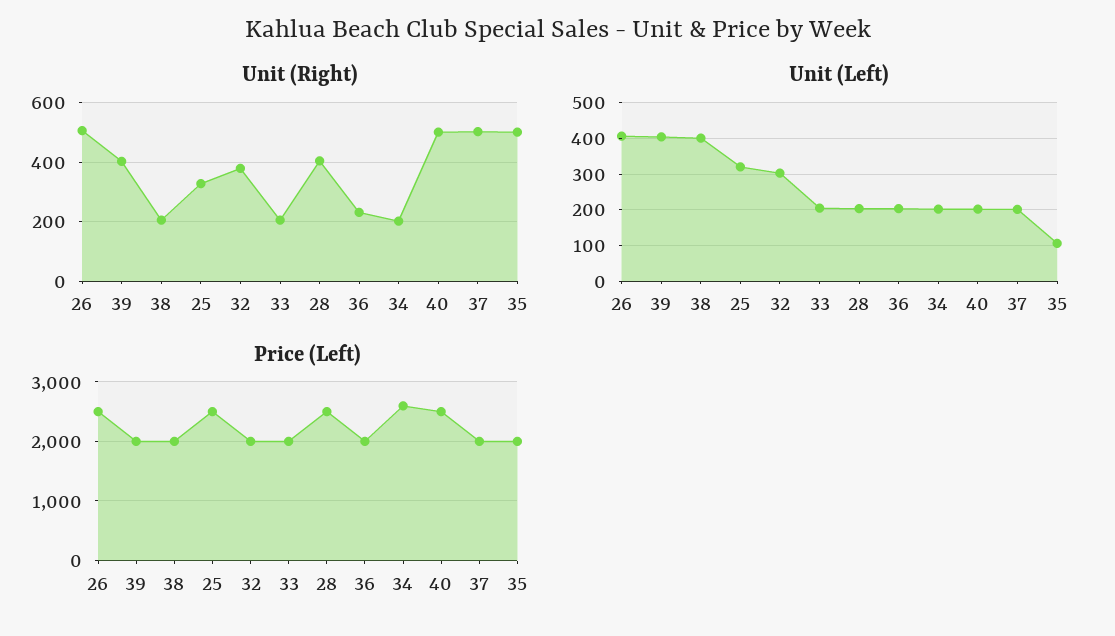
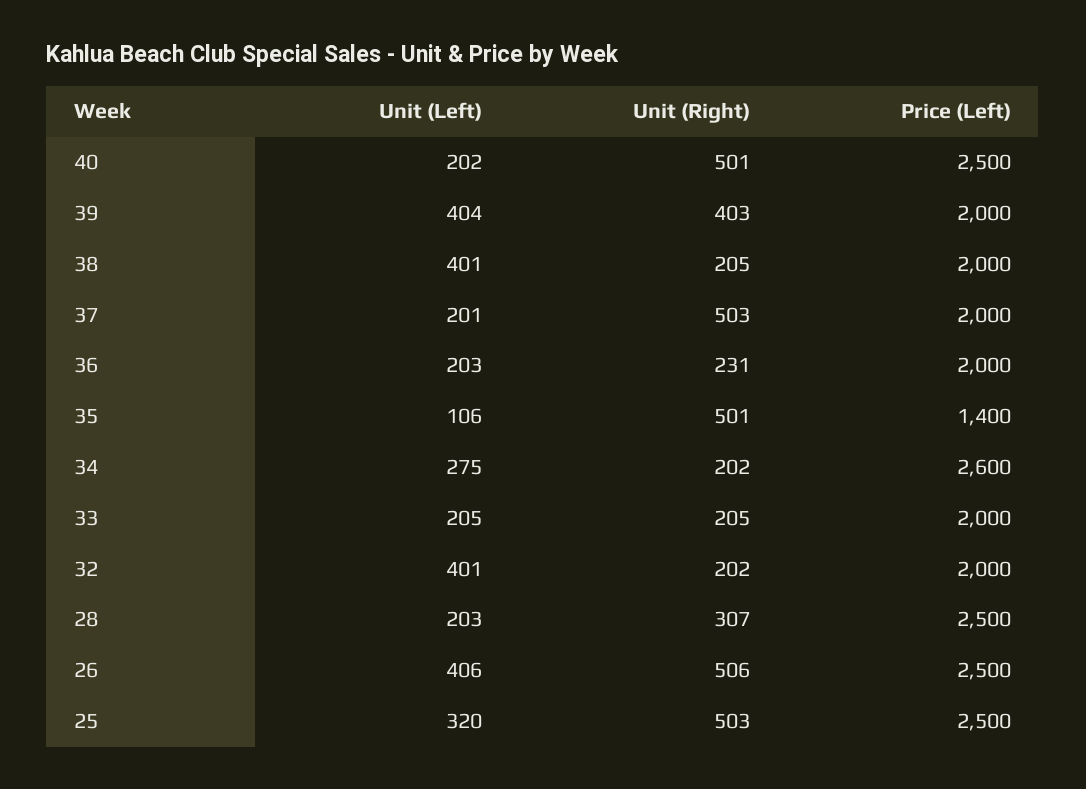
  {
    "Unit (Right)": {
      "26": 506,
      "39": 403,
      "38": 205,
-     "25": 325,
+     "25": 503,
-     "32": 375,
+     "32": 202,
      "33": 205,
-     "28": 400,
+     "28": 307,
      "36": 231,
      "34": 202,
      "40": 501,
      "37": 503,
      "35": 501
    },
    "Unit (Left)": {
      "26": 406,
      "39": 404,
      "38": 401,
      "25": 320,
-     "32": 300,
+     "32": 401,
      "33": 205,
      "28": 203,
      "36": 203,
-     "34": 200,
+     "34": 275,
      "40": 202,
      "37": 201,
      "35": 106
    },
    "Price (Left)": {
      "26": 2500,
      "39": 2000,
      "38": 2000,
      "25": 2500,
      "32": 2000,
      "33": 2000,
      "28": 2500,
      "36": 2000,
      "34": 2600,
      "40": 2500,
      "37": 2000,
-     "35": 2000
+     "35": 1400
    }
  }

